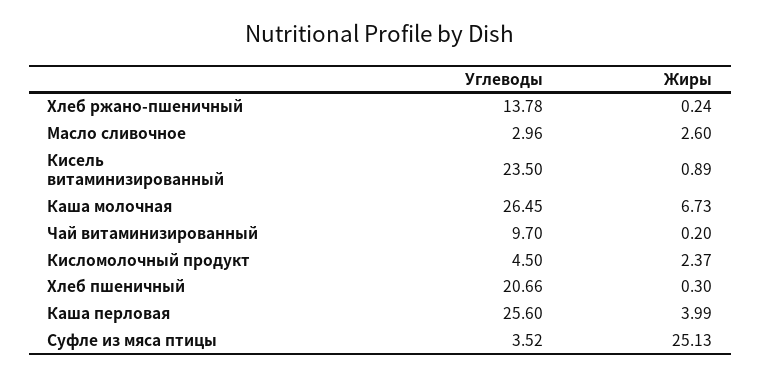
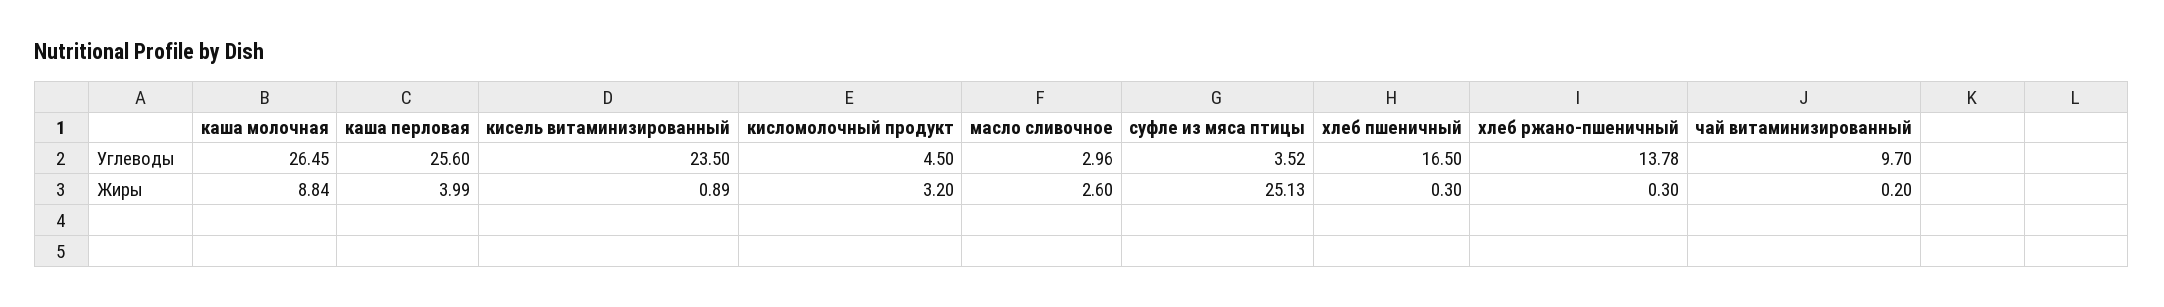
  {
    "Углеводы": {
      "Хлеб ржано-пшеничный": 13.78,
      "Масло сливочное": 2.96,
      "Кисель витаминизированный": 23.5,
      "Каша молочная": 26.45,
      "Чай витаминизированный": 9.7,
      "Кисломолочный продукт": 4.5,
-     "Хлеб пшеничный": 20.66,
+     "Хлеб пшеничный": 16.5,
      "Каша перловая": 25.6,
      "Суфле из мяса птицы": 3.52
    },
    "Жиры": {
-     "Хлеб ржано-пшеничный": 0.24,
+     "Хлеб ржано-пшеничный": 0.3,
      "Масло сливочное": 2.6,
      "Кисель витаминизированный": 0.89,
-     "Каша молочная": 6.73,
+     "Каша молочная": 8.84,
      "Чай витаминизированный": 0.2,
-     "Кисломолочный продукт": 2.37,
+     "Кисломолочный продукт": 3.2,
      "Хлеб пшеничный": 0.3,
      "Каша перловая": 3.99,
      "Суфле из мяса птицы": 25.13
    }
  }

